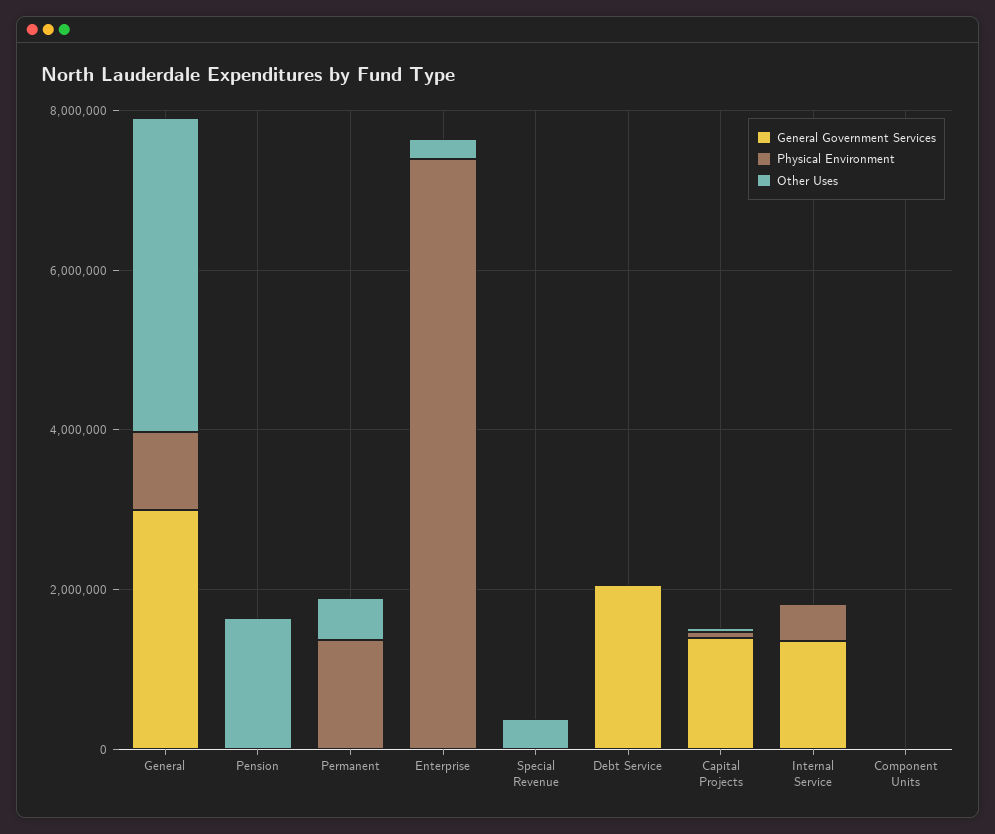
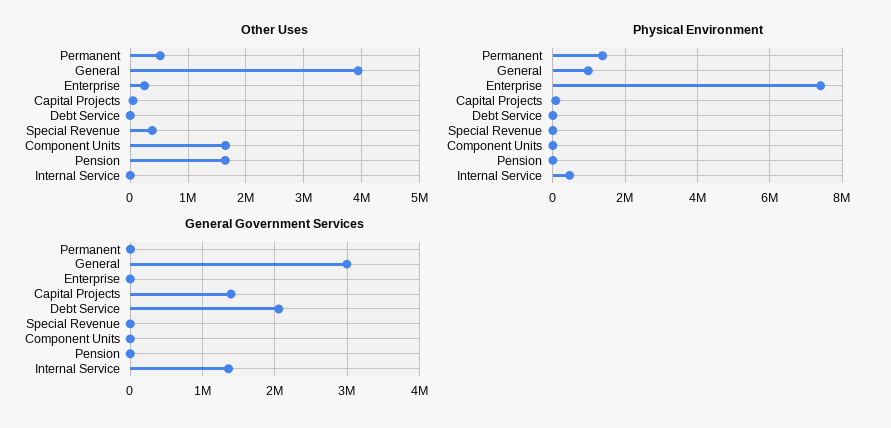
  {
    "General Government Services": {
      "General": 3000000,
      "Pension": 0,
      "Permanent": 0,
      "Enterprise": 0,
      "Special Revenue": 0,
      "Debt Service": 2100000,
      "Capital Projects": 1400000,
      "Internal Service": 1400000,
      "Component Units": 0
    },
    "Physical Environment": {
      "General": 1000000,
      "Pension": 0,
      "Permanent": 1400000,
      "Enterprise": 7400000,
      "Special Revenue": 0,
      "Debt Service": 0,
      "Capital Projects": 0,
      "Internal Service": 400000,
      "Component Units": 0
    },
    "Other Uses": {
      "General": 4000000,
      "Pension": 1600000,
      "Permanent": 600000,
      "Enterprise": 200000,
      "Special Revenue": 400000,
      "Debt Service": 0,
      "Capital Projects": 0,
      "Internal Service": 0,
-     "Component Units": 0
+     "Component Units": 1600000
    }
  }

